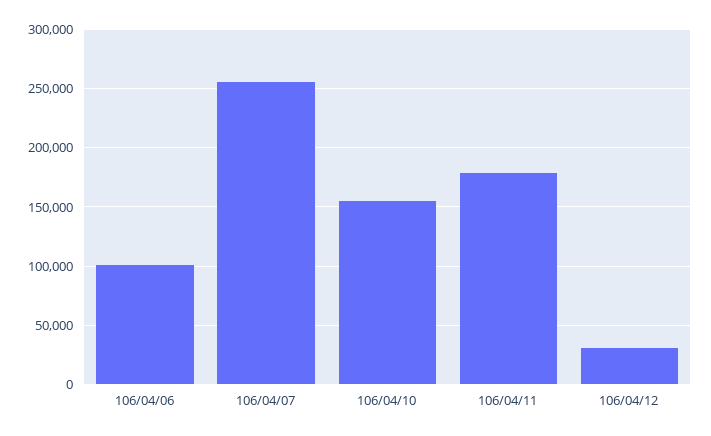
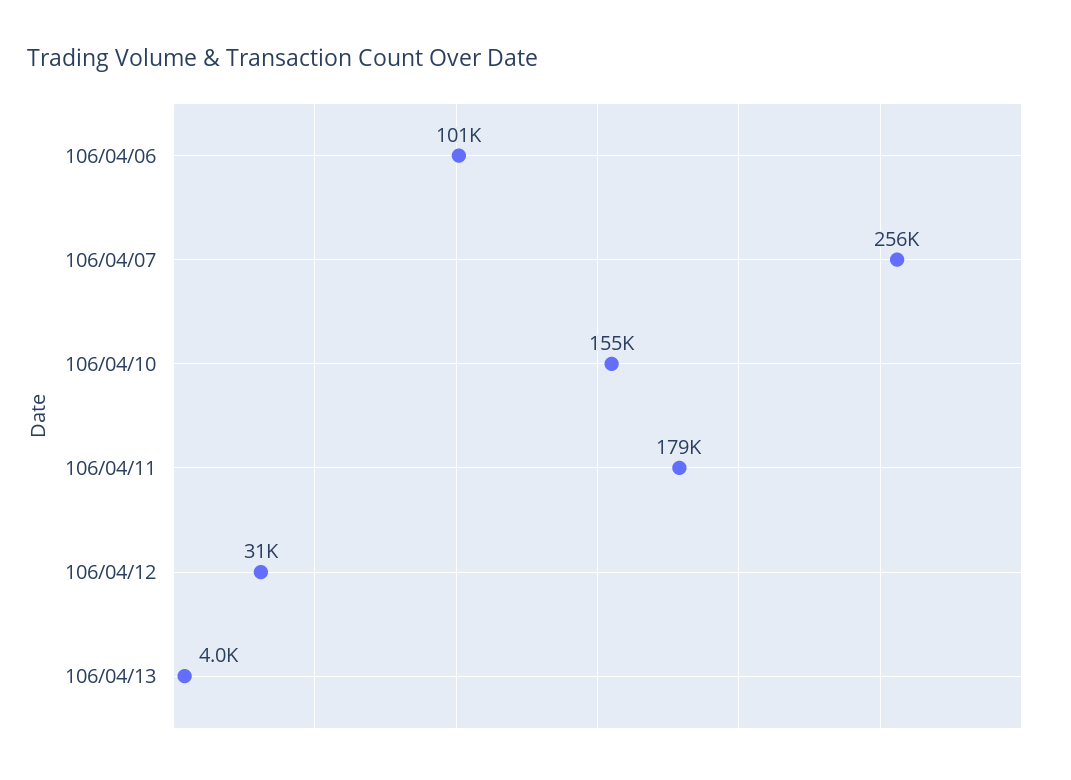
  {
    "106/04/06": 101000,
    "106/04/07": 256000,
    "106/04/10": 155000,
    "106/04/11": 179000,
-   "106/04/12": 31000
+   "106/04/12": 31000,
+   "106/04/13": 4000
  }

